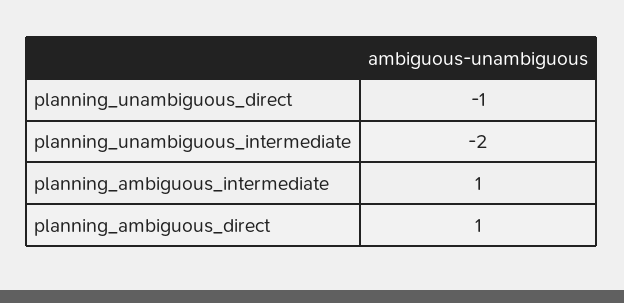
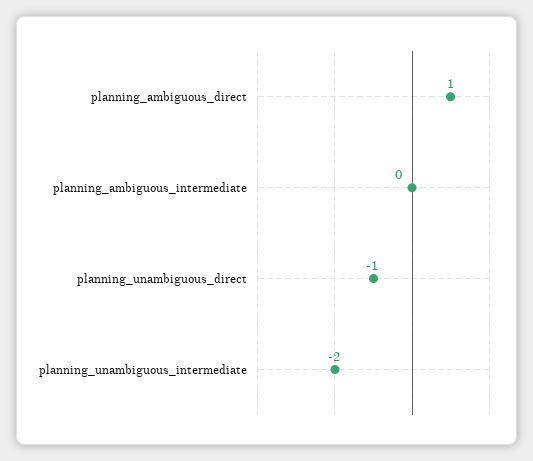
  {
    "planning_unambiguous_direct": -1,
    "planning_unambiguous_intermediate": -2,
-   "planning_ambiguous_intermediate": 1,
+   "planning_ambiguous_intermediate": 0,
    "planning_ambiguous_direct": 1
  }

